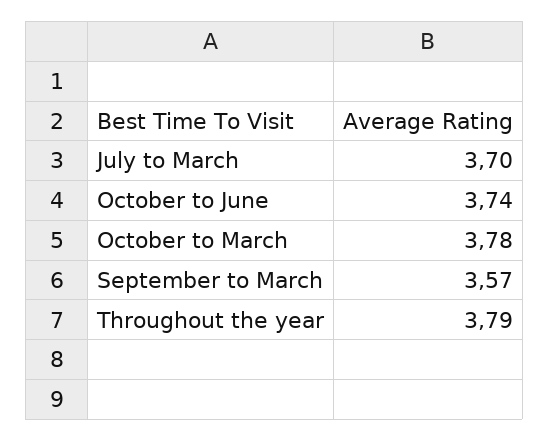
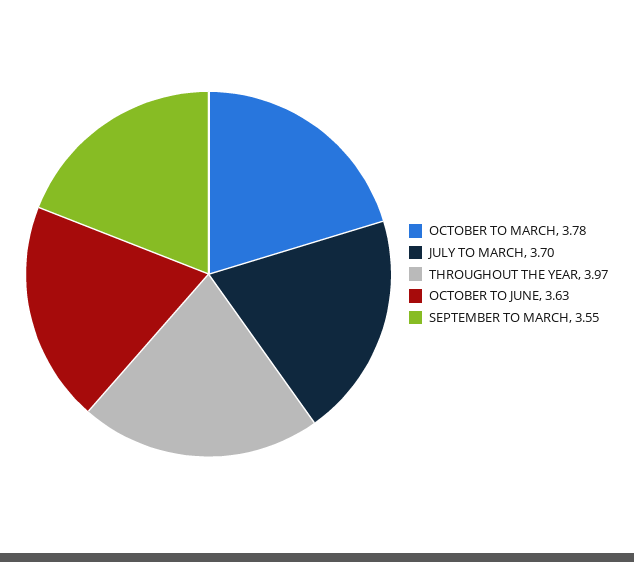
  {
    "July to March": 3.7,
-   "October to June": 3.74,
+   "October to June": 3.63,
    "October to March": 3.78,
-   "September to March": 3.57,
+   "September to March": 3.55,
-   "Throughout the year": 3.79
+   "Throughout the year": 3.97
  }

